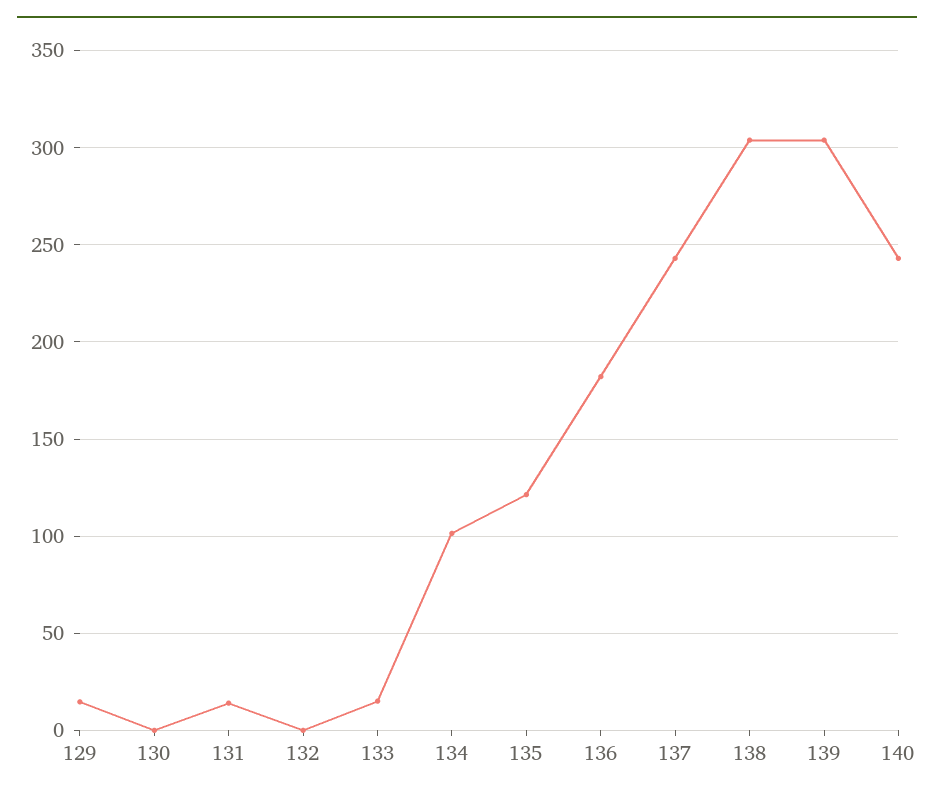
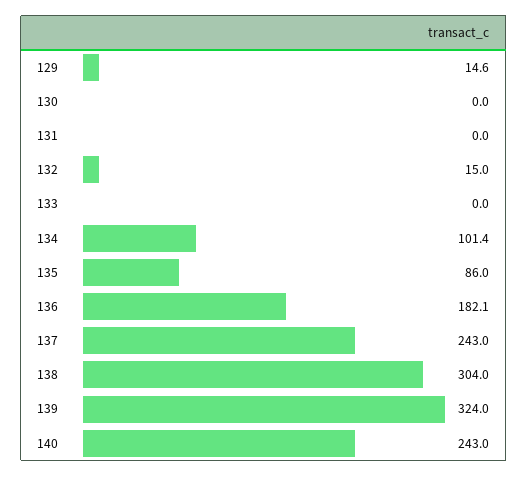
  {
    "129": 14.6,
    "130": 0,
-   "131": 15,
+   "131": 0,
-   "132": 0,
+   "132": 15,
-   "133": 15,
+   "133": 0,
    "134": 101.4,
-   "135": 120,
+   "135": 86,
    "136": 182.1,
    "137": 243,
    "138": 304,
-   "139": 305,
+   "139": 324,
    "140": 243
  }

